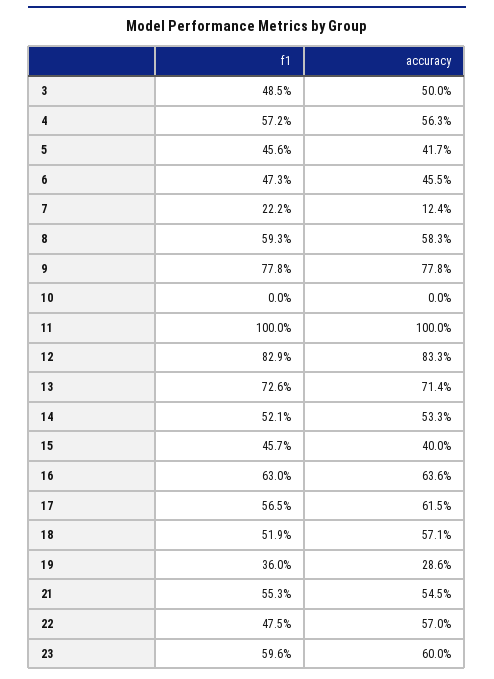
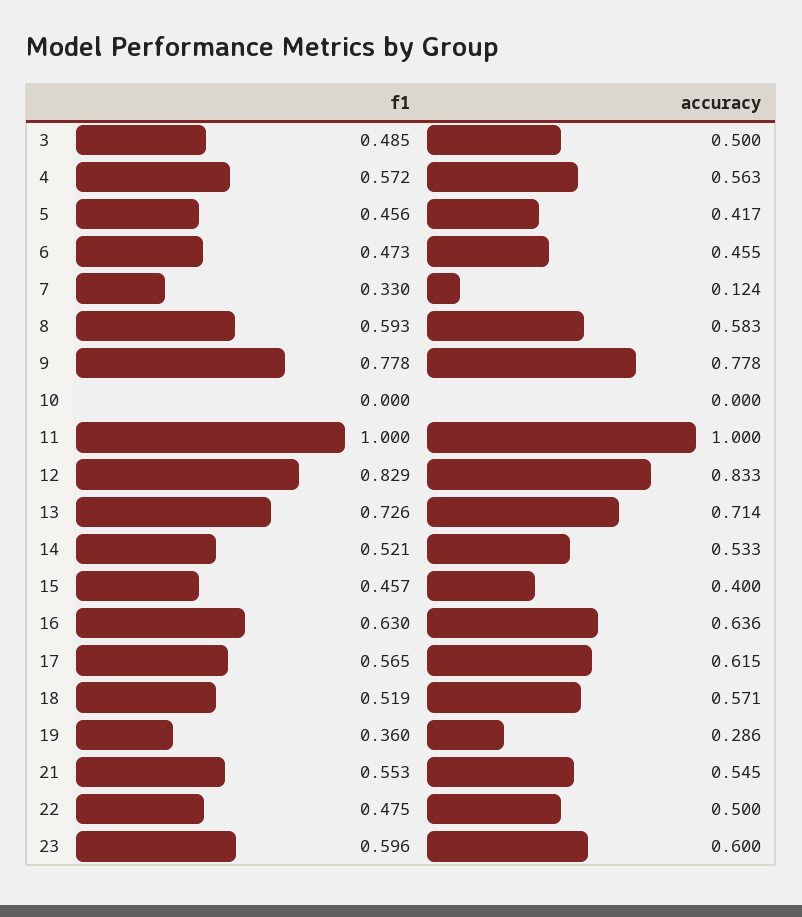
  {
    "f1": {
      "3": 0.485,
      "4": 0.572,
      "5": 0.456,
      "6": 0.473,
-     "7": 0.222,
+     "7": 0.33,
      "8": 0.593,
      "9": 0.778,
      "10": 0,
      "11": 1,
      "12": 0.829,
      "13": 0.726,
      "14": 0.521,
      "15": 0.457,
      "16": 0.63,
      "17": 0.565,
      "18": 0.519,
      "19": 0.36,
      "21": 0.553,
      "22": 0.475,
      "23": 0.596
    },
    "accuracy": {
      "3": 0.5,
      "4": 0.563,
      "5": 0.417,
      "6": 0.455,
      "7": 0.124,
      "8": 0.583,
      "9": 0.778,
      "10": 0,
      "11": 1,
      "12": 0.833,
      "13": 0.714,
      "14": 0.533,
      "15": 0.4,
      "16": 0.636,
      "17": 0.615,
      "18": 0.571,
      "19": 0.286,
      "21": 0.545,
-     "22": 0.57,
+     "22": 0.5,
      "23": 0.6
    }
  }

